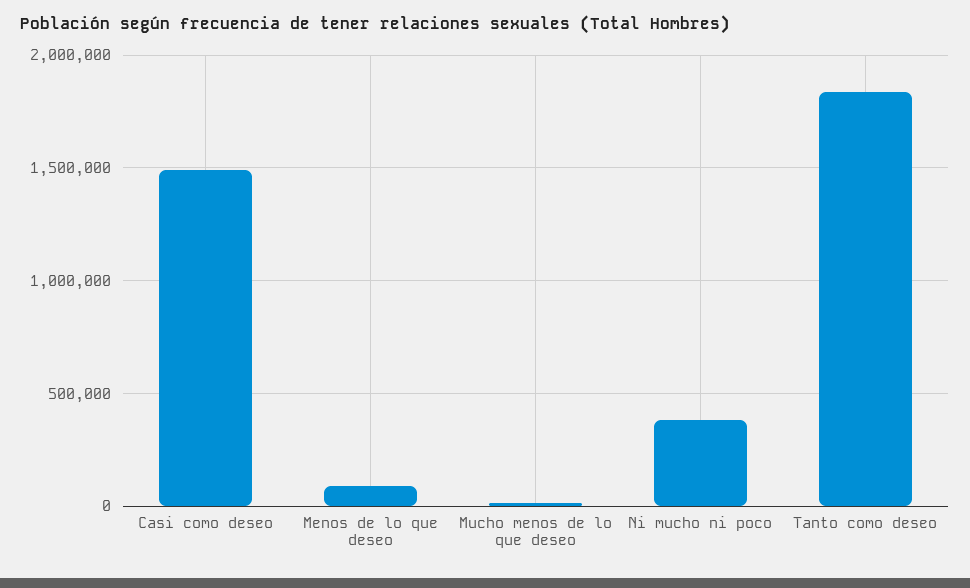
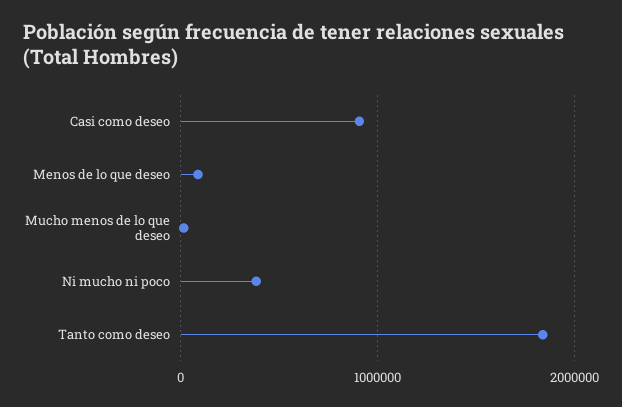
  {
-   "Casi como deseo": 1500000,
+   "Casi como deseo": 900000,
    "Menos de lo que deseo": 100000,
    "Mucho menos de lo que deseo": 0,
    "Ni mucho ni poco": 400000,
    "Tanto como deseo": 1850000
  }

